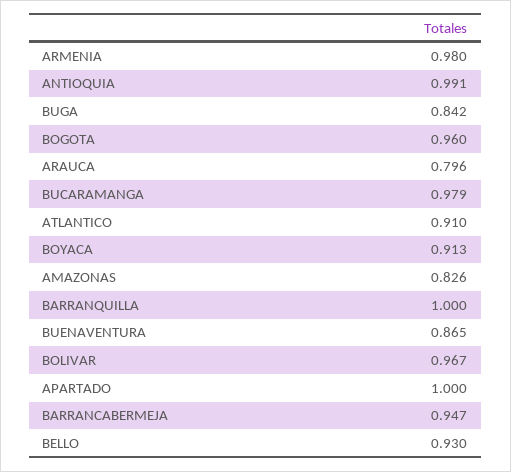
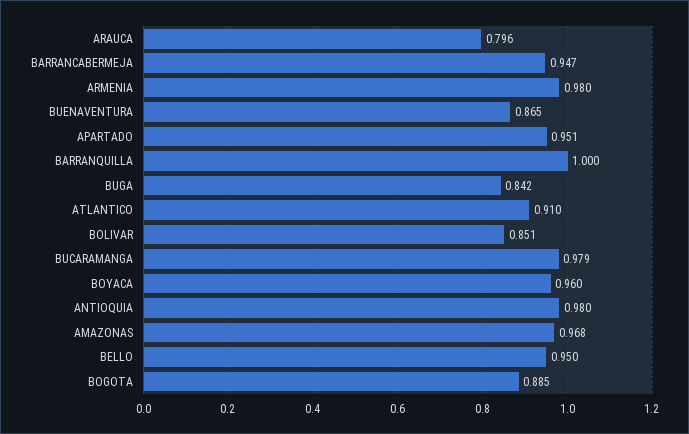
  {
    "ARMENIA": 0.98,
-   "ANTIOQUIA": 0.991,
+   "ANTIOQUIA": 0.98,
    "BUGA": 0.842,
-   "BOGOTA": 0.96,
+   "BOGOTA": 0.885,
    "ARAUCA": 0.796,
    "BUCARAMANGA": 0.979,
    "ATLANTICO": 0.91,
-   "BOYACA": 0.913,
+   "BOYACA": 0.96,
-   "AMAZONAS": 0.826,
+   "AMAZONAS": 0.968,
    "BARRANQUILLA": 1,
    "BUENAVENTURA": 0.865,
-   "BOLIVAR": 0.967,
+   "BOLIVAR": 0.851,
-   "APARTADO": 1,
+   "APARTADO": 0.951,
    "BARRANCABERMEJA": 0.947,
-   "BELLO": 0.93
+   "BELLO": 0.95
  }

